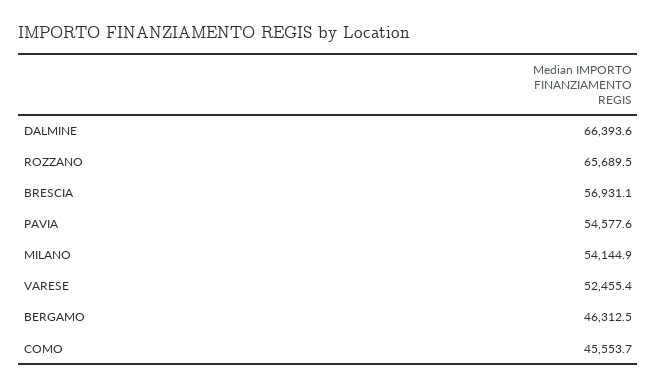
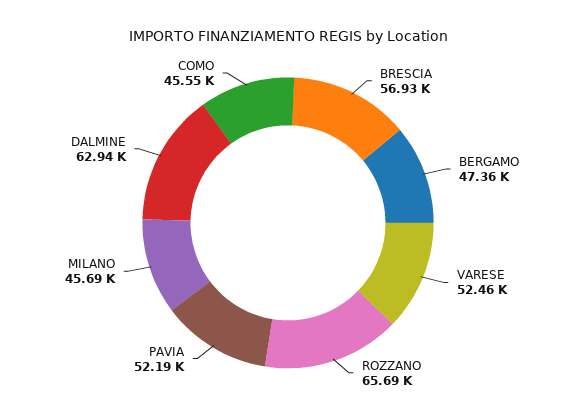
  {
-   "DALMINE": 66393.6,
+   "DALMINE": 62940,
    "ROZZANO": 65689.5,
    "BRESCIA": 56931.1,
-   "PAVIA": 54577.6,
+   "PAVIA": 52190,
-   "MILANO": 54144.9,
+   "MILANO": 45690,
    "VARESE": 52455.4,
-   "BERGAMO": 46312.5,
+   "BERGAMO": 47360,
    "COMO": 45553.7
  }

